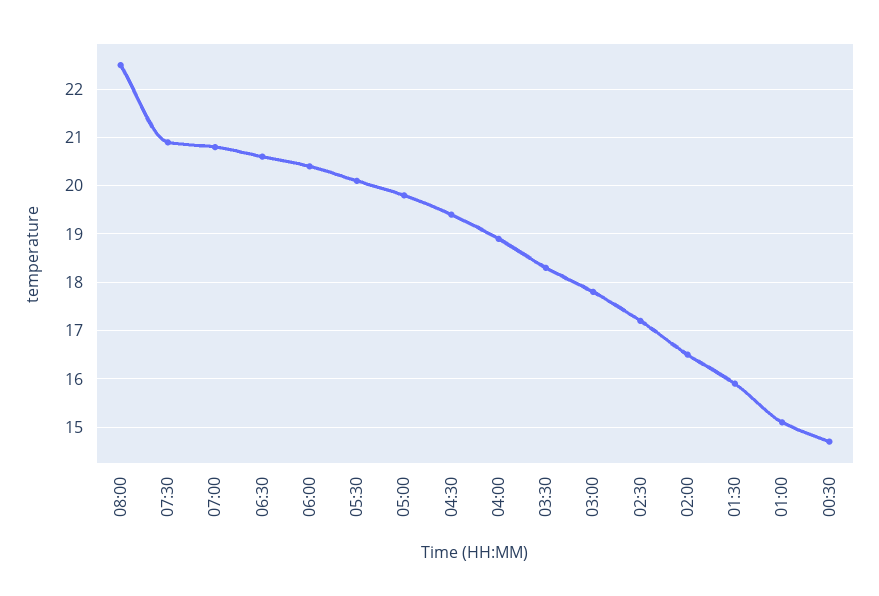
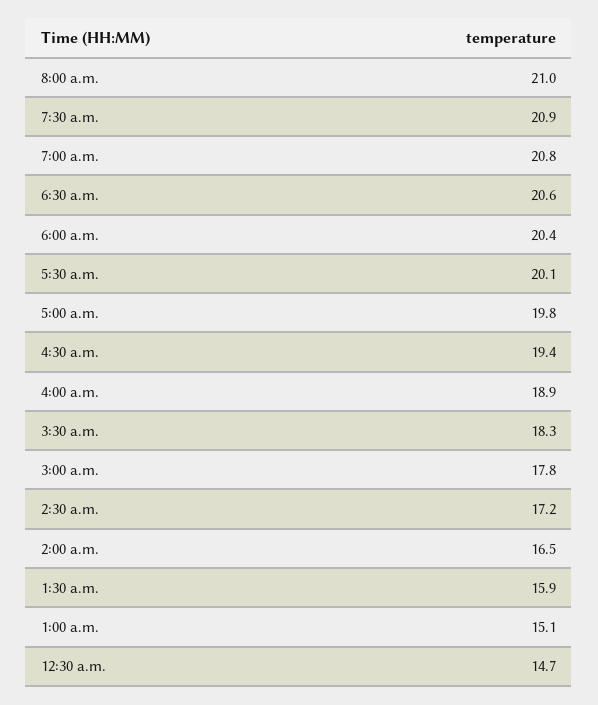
  {
-   "08:00": 22.5,
+   "08:00": 21,
    "07:30": 20.9,
    "07:00": 20.8,
    "06:30": 20.6,
    "06:00": 20.4,
    "05:30": 20.1,
    "05:00": 19.8,
    "04:30": 19.4,
    "04:00": 18.9,
    "03:30": 18.3,
    "03:00": 17.8,
    "02:30": 17.2,
    "02:00": 16.5,
    "01:30": 15.9,
    "01:00": 15.1,
    "00:30": 14.7
  }

